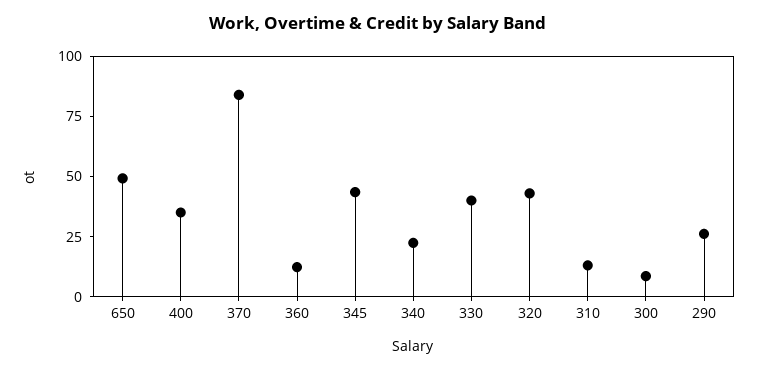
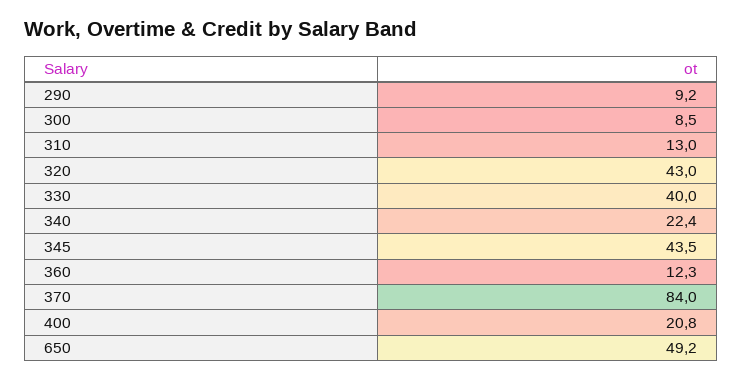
  {
    "650": 49.2,
-   "400": 35,
+   "400": 20.8,
    "370": 84,
    "360": 12.3,
    "345": 43.5,
    "340": 22.4,
    "330": 40,
    "320": 43,
    "310": 13,
    "300": 8.5,
-   "290": 25
+   "290": 9.2
  }

